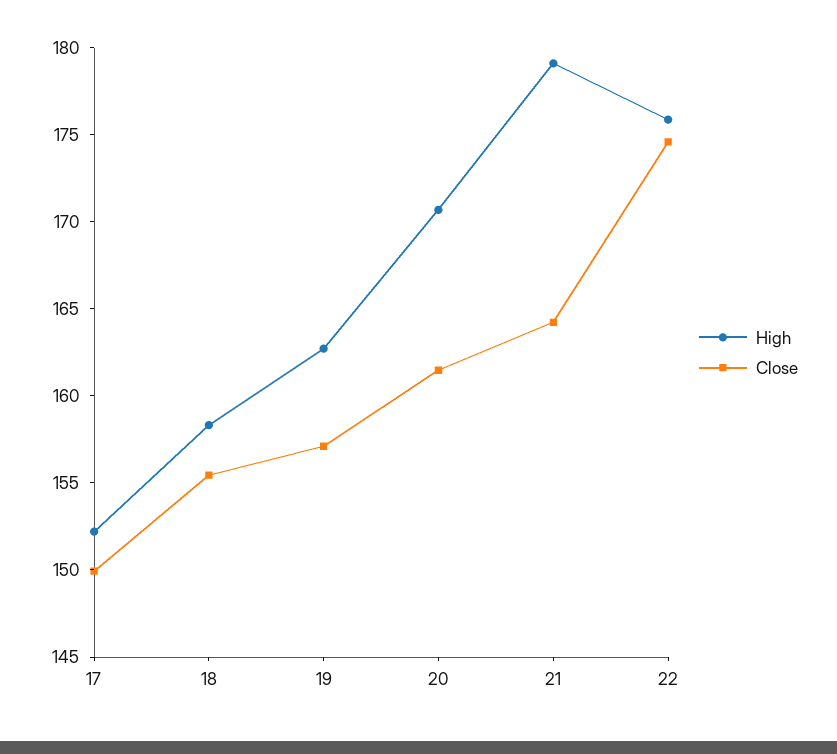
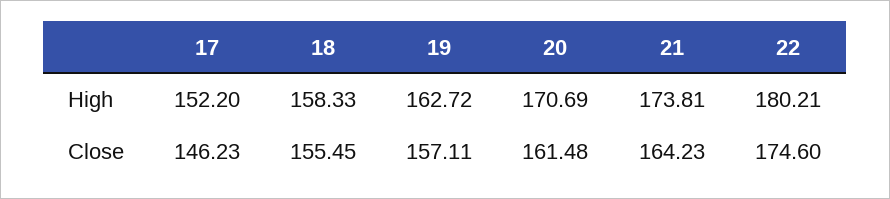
  {
    "High": {
      "17": 152.2,
      "18": 158.33,
      "19": 162.72,
      "20": 170.69,
-     "21": 179,
+     "21": 173.81,
-     "22": 176
+     "22": 180.21
    },
    "Close": {
-     "17": 150,
+     "17": 146.23,
      "18": 155.45,
      "19": 157.11,
      "20": 161.48,
      "21": 164.23,
      "22": 174.6
    }
  }

